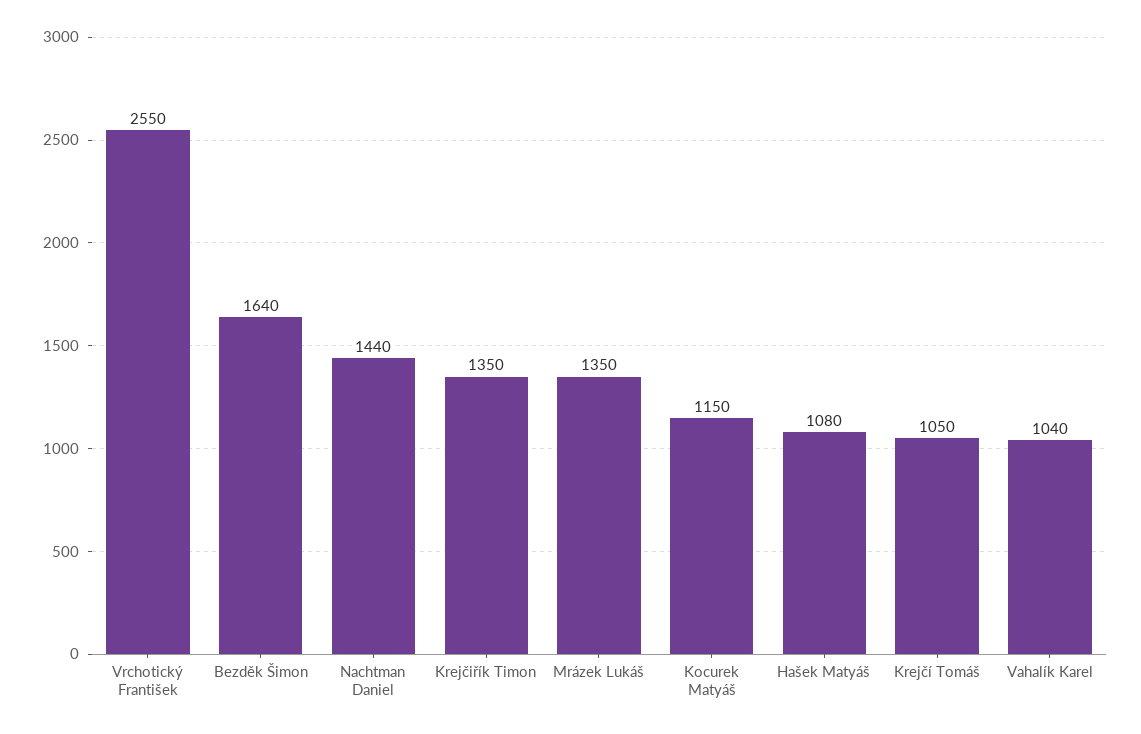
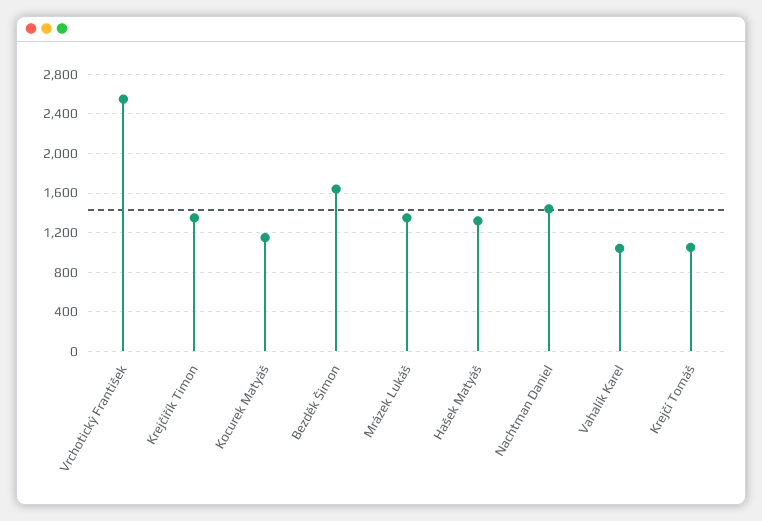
  {
    "Vrchotický František": 2550,
    "Bezděk Šimon": 1640,
    "Nachtman Daniel": 1440,
    "Krejčiřík Timon": 1350,
    "Mrázek Lukáš": 1350,
    "Kocurek Matyáš": 1150,
-   "Hašek Matyáš": 1080,
+   "Hašek Matyáš": 1300,
    "Krejčí Tomáš": 1050,
    "Vahalík Karel": 1040
  }

